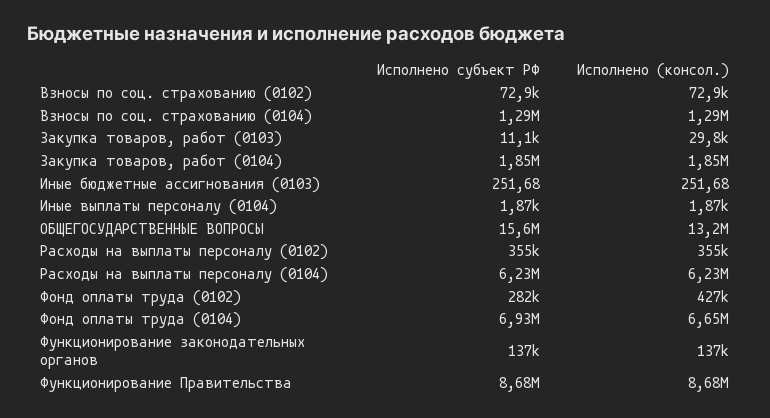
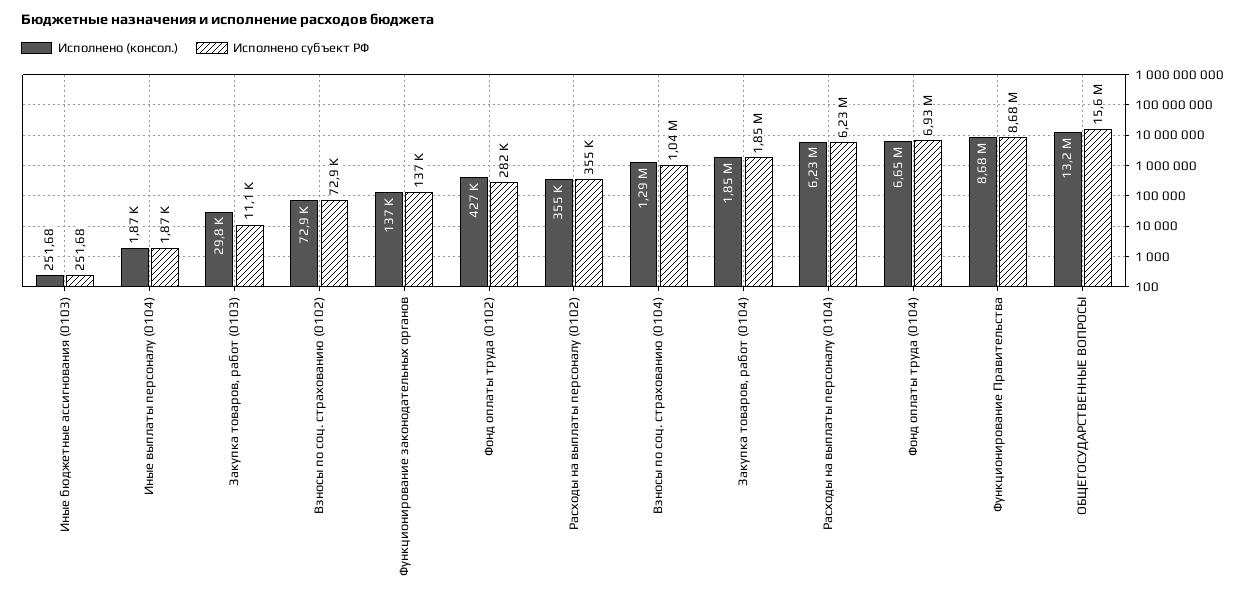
  {
    "Исполнено субъект РФ": {
      "Взносы по соц. страхованию (0102)": 72900,
-     "Взносы по соц. страхованию (0104)": 1290000,
+     "Взносы по соц. страхованию (0104)": 1040000,
      "Закупка товаров, работ (0103)": 11100,
      "Закупка товаров, работ (0104)": 1850000,
      "Иные бюджетные ассигнования (0103)": 251.68,
      "Иные выплаты персоналу (0104)": 1870,
      "ОБЩЕГОСУДАРСТВЕННЫЕ ВОПРОСЫ": 15600000,
      "Расходы на выплаты персоналу (0102)": 355000,
      "Расходы на выплаты персоналу (0104)": 6230000,
      "Фонд оплаты труда (0102)": 282000,
      "Фонд оплаты труда (0104)": 6930000,
      "Функционирование законодательных органов": 137000,
      "Функционирование Правительства": 8680000
    },
    "Исполнено (консол.)": {
      "Взносы по соц. страхованию (0102)": 72900,
      "Взносы по соц. страхованию (0104)": 1290000,
      "Закупка товаров, работ (0103)": 29800,
      "Закупка товаров, работ (0104)": 1850000,
      "Иные бюджетные ассигнования (0103)": 251.68,
      "Иные выплаты персоналу (0104)": 1870,
      "ОБЩЕГОСУДАРСТВЕННЫЕ ВОПРОСЫ": 13200000,
      "Расходы на выплаты персоналу (0102)": 355000,
      "Расходы на выплаты персоналу (0104)": 6230000,
      "Фонд оплаты труда (0102)": 427000,
      "Фонд оплаты труда (0104)": 6650000,
      "Функционирование законодательных органов": 137000,
      "Функционирование Правительства": 8680000
    }
  }

